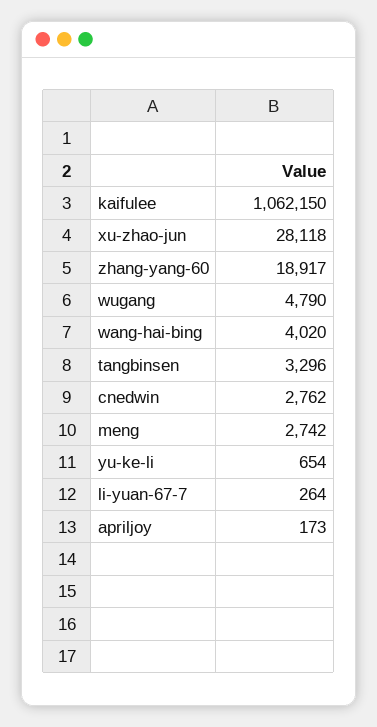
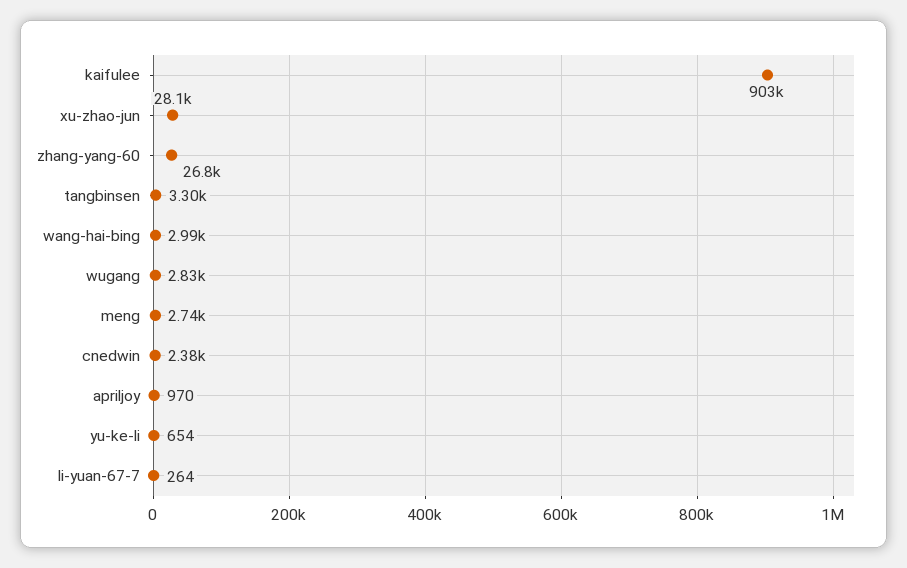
  {
-   "kaifulee": 1062150,
+   "kaifulee": 903000,
    "xu-zhao-jun": 28118,
-   "zhang-yang-60": 18917,
+   "zhang-yang-60": 26800,
-   "wugang": 4790,
+   "wugang": 2830,
-   "wang-hai-bing": 4020,
+   "wang-hai-bing": 2990,
    "tangbinsen": 3296,
-   "cnedwin": 2762,
+   "cnedwin": 2380,
    "meng": 2742,
    "yu-ke-li": 654,
    "li-yuan-67-7": 264,
-   "apriljoy": 173
+   "apriljoy": 970
  }

